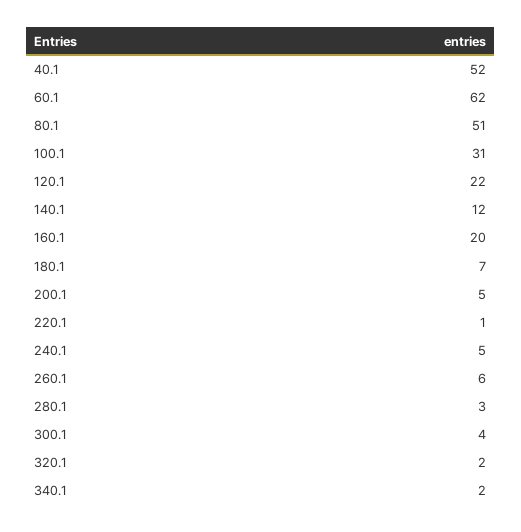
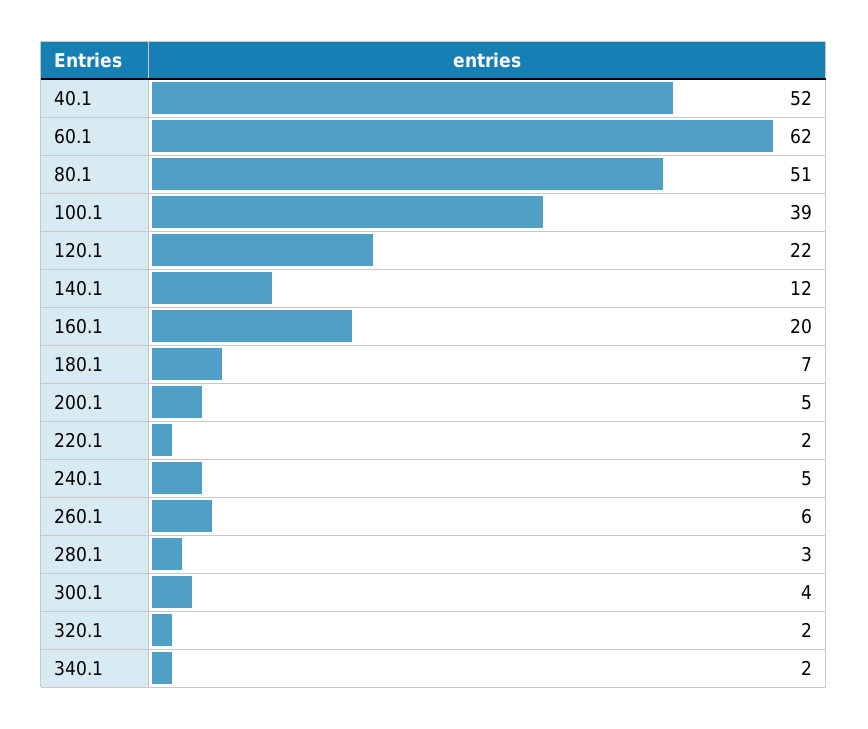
  {
    "40.1": 52,
    "60.1": 62,
    "80.1": 51,
-   "100.1": 31,
+   "100.1": 39,
    "120.1": 22,
    "140.1": 12,
    "160.1": 20,
    "180.1": 7,
    "200.1": 5,
-   "220.1": 1,
+   "220.1": 2,
    "240.1": 5,
    "260.1": 6,
    "280.1": 3,
    "300.1": 4,
    "320.1": 2,
    "340.1": 2
  }

